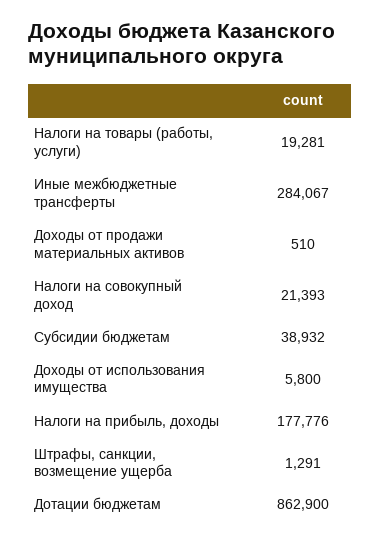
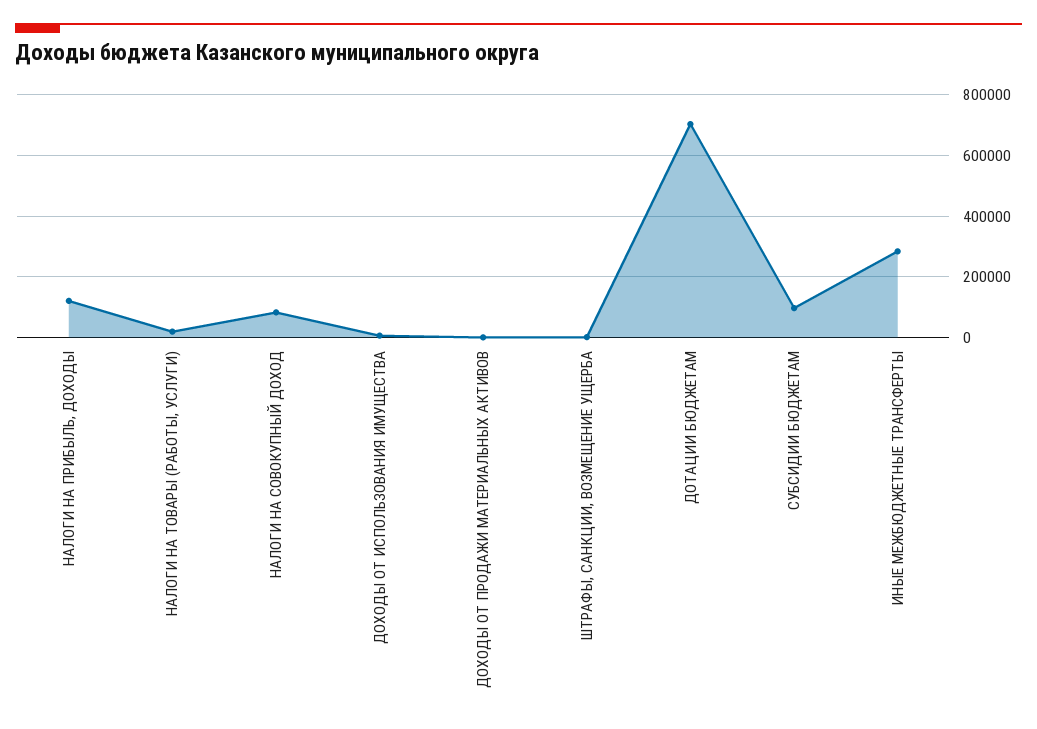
  {
    "Налоги на товары (работы, услуги)": 19281,
    "Иные межбюджетные трансферты": 284067,
    "Доходы от продажи материальных активов": 510,
-   "Налоги на совокупный доход": 21393,
+   "Налоги на совокупный доход": 80000,
-   "Субсидии бюджетам": 38932,
+   "Субсидии бюджетам": 100000,
    "Доходы от использования имущества": 5800,
-   "Налоги на прибыль, доходы": 177776,
+   "Налоги на прибыль, доходы": 120000,
    "Штрафы, санкции, возмещение ущерба": 1291,
-   "Дотации бюджетам": 862900
+   "Дотации бюджетам": 700000
  }

